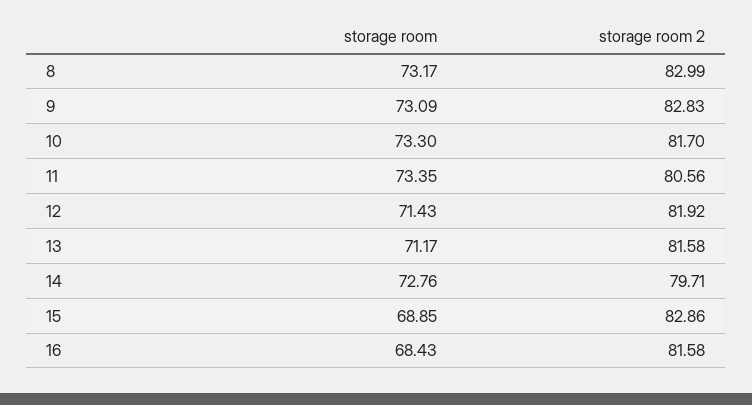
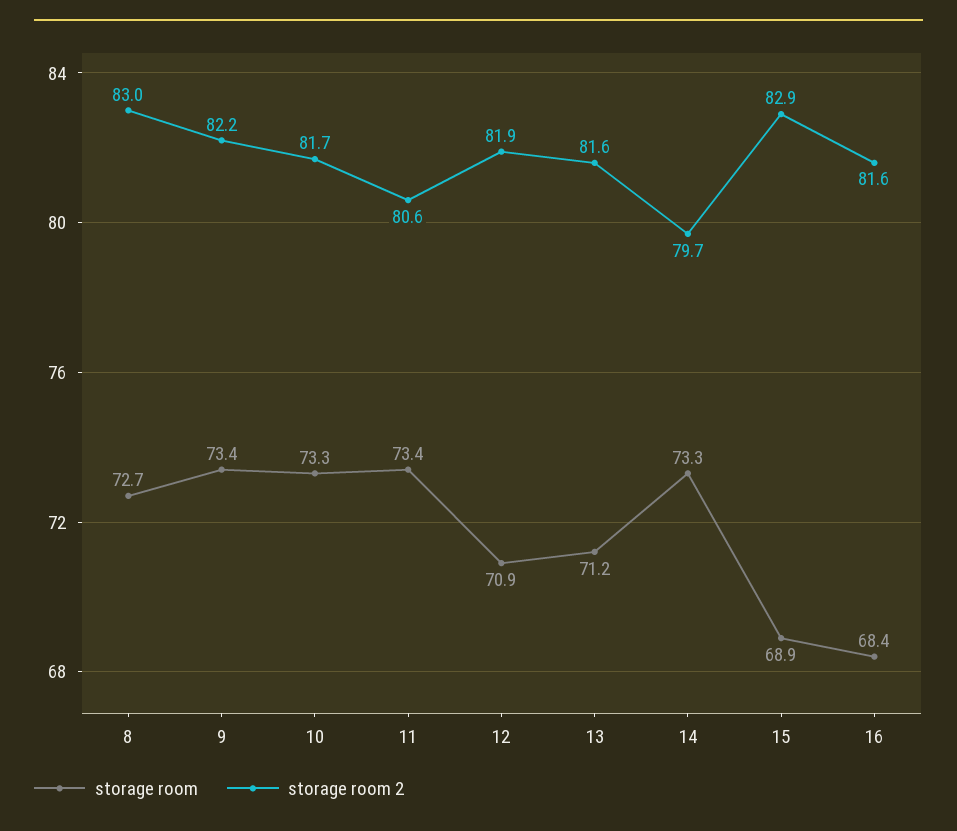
  {
    "storage room": {
-     "8": 73.17,
+     "8": 72.7,
-     "9": 73.09,
+     "9": 73.4,
      "10": 73.3,
      "11": 73.35,
-     "12": 71.43,
+     "12": 70.9,
      "13": 71.17,
-     "14": 72.76,
+     "14": 73.3,
      "15": 68.85,
      "16": 68.43
    },
    "storage room 2": {
      "8": 82.99,
-     "9": 82.83,
+     "9": 82.2,
      "10": 81.7,
      "11": 80.56,
      "12": 81.92,
      "13": 81.58,
      "14": 79.71,
      "15": 82.86,
      "16": 81.58
    }
  }

